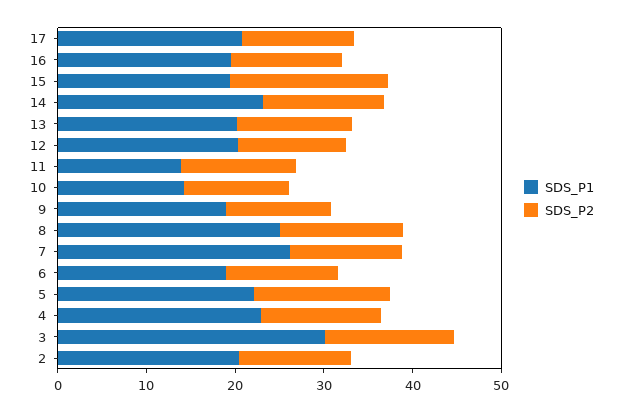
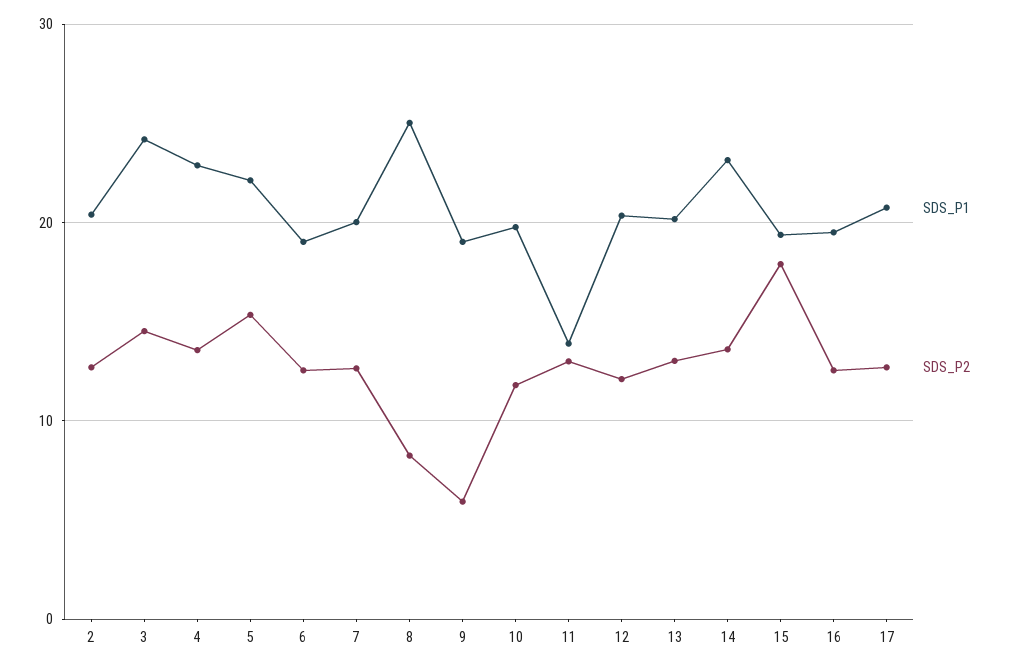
  {
    "SDS_P1": {
      "17": 21,
      "16": 20,
      "15": 19,
      "14": 23,
      "13": 20,
      "12": 20,
      "11": 14,
-     "10": 14,
+     "10": 20,
      "9": 19,
      "8": 25,
-     "7": 26,
+     "7": 20,
      "6": 19,
      "5": 22,
      "4": 23,
-     "3": 30,
+     "3": 24,
      "2": 20
    },
    "SDS_P2": {
      "17": 13,
      "16": 13,
      "15": 18,
      "14": 14,
      "13": 13,
      "12": 12,
      "11": 13,
      "10": 12,
-     "9": 12,
+     "9": 6,
-     "8": 14,
+     "8": 8,
      "7": 13,
      "6": 13,
      "5": 15,
      "4": 14,
      "3": 15,
      "2": 13
    }
  }

